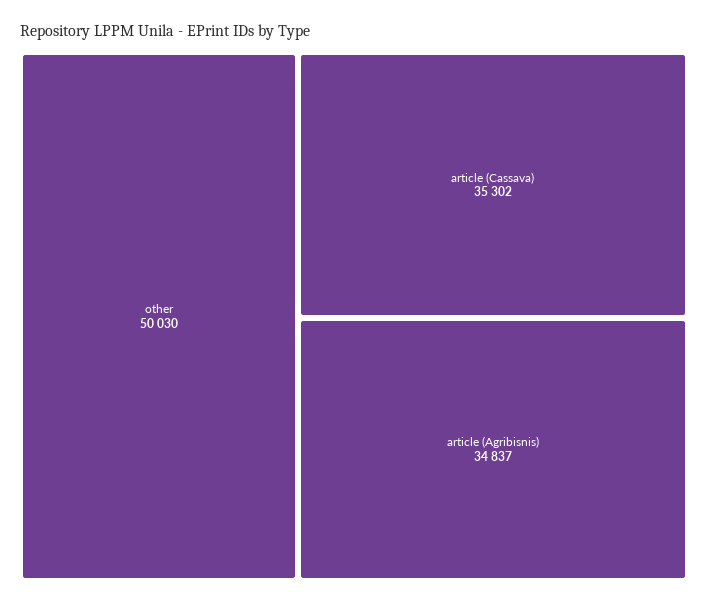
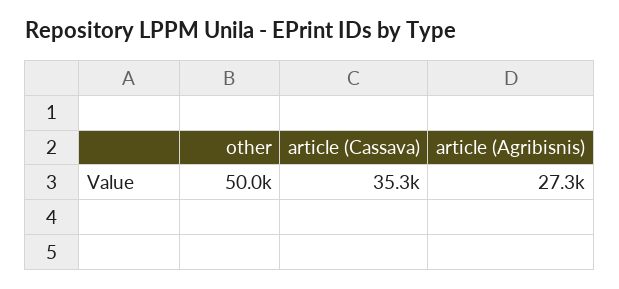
  {
    "other": 50030,
    "article (Cassava)": 35302,
-   "article (Agribisnis)": 34837
+   "article (Agribisnis)": 27300
  }

